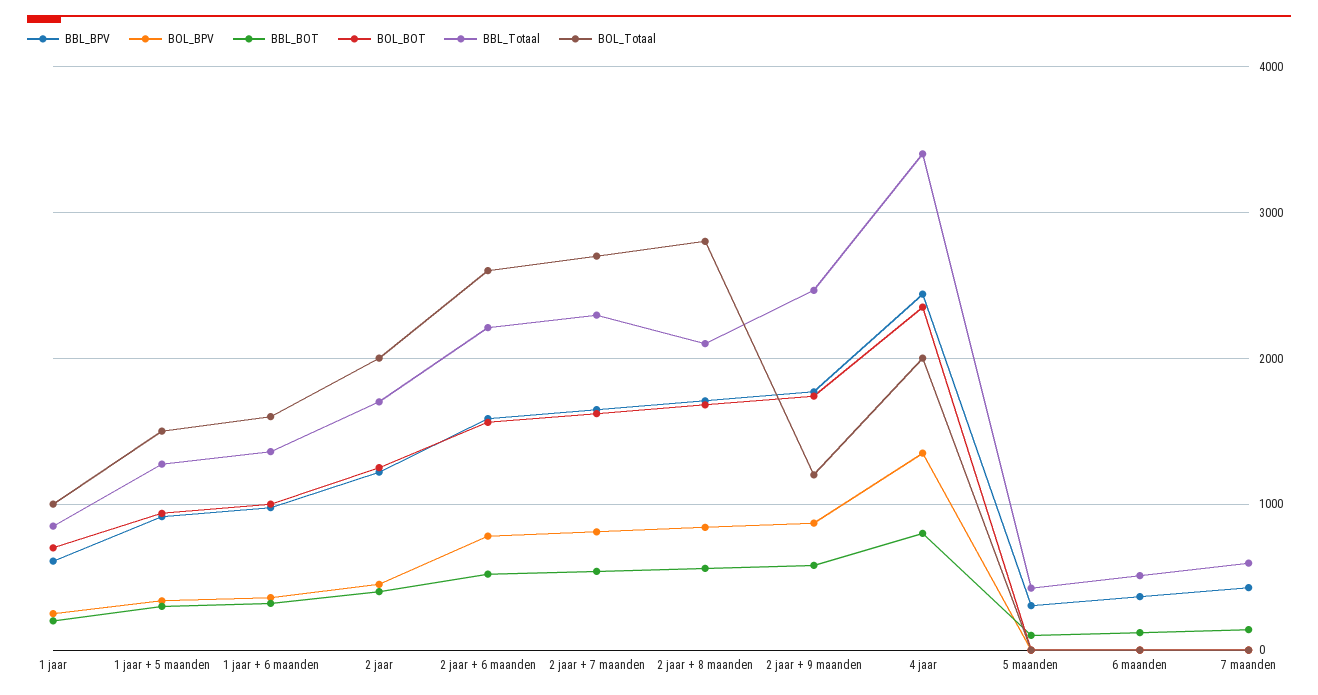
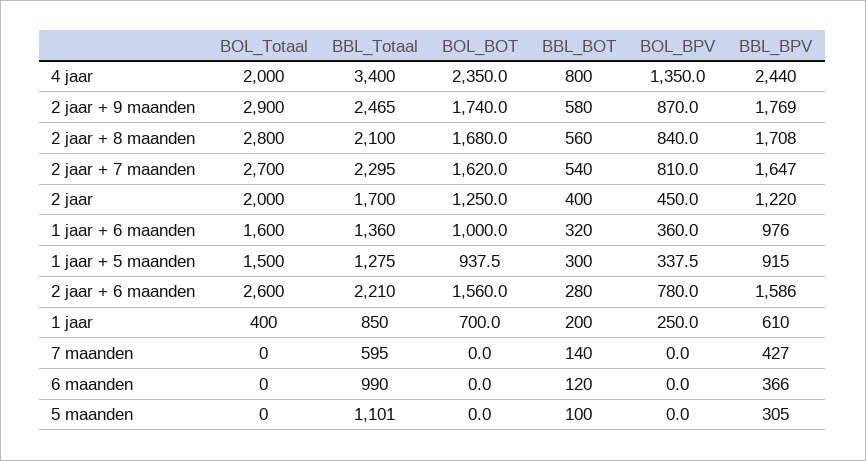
  {
    "BBL_BPV": {
      "1 jaar": 610,
      "1 jaar + 5 maanden": 915,
      "1 jaar + 6 maanden": 976,
      "2 jaar": 1220,
      "2 jaar + 6 maanden": 1586,
      "2 jaar + 7 maanden": 1647,
      "2 jaar + 8 maanden": 1708,
      "2 jaar + 9 maanden": 1769,
      "4 jaar": 2440,
      "5 maanden": 305,
      "6 maanden": 366,
      "7 maanden": 427
    },
    "BOL_BPV": {
      "1 jaar": 250,
      "1 jaar + 5 maanden": 337.5,
      "1 jaar + 6 maanden": 360,
      "2 jaar": 450,
      "2 jaar + 6 maanden": 780,
      "2 jaar + 7 maanden": 810,
      "2 jaar + 8 maanden": 840,
      "2 jaar + 9 maanden": 870,
      "4 jaar": 1350,
      "5 maanden": 0,
      "6 maanden": 0,
      "7 maanden": 0
    },
    "BBL_BOT": {
      "1 jaar": 200,
      "1 jaar + 5 maanden": 300,
      "1 jaar + 6 maanden": 320,
      "2 jaar": 400,
-     "2 jaar + 6 maanden": 500,
+     "2 jaar + 6 maanden": 280,
      "2 jaar + 7 maanden": 540,
      "2 jaar + 8 maanden": 560,
      "2 jaar + 9 maanden": 580,
      "4 jaar": 800,
      "5 maanden": 100,
      "6 maanden": 120,
      "7 maanden": 140
    },
    "BOL_BOT": {
      "1 jaar": 700,
      "1 jaar + 5 maanden": 937.5,
      "1 jaar + 6 maanden": 1000,
      "2 jaar": 1250,
      "2 jaar + 6 maanden": 1560,
      "2 jaar + 7 maanden": 1620,
      "2 jaar + 8 maanden": 1680,
      "2 jaar + 9 maanden": 1740,
      "4 jaar": 2350,
      "5 maanden": 0,
      "6 maanden": 0,
      "7 maanden": 0
    },
    "BBL_Totaal": {
      "1 jaar": 850,
      "1 jaar + 5 maanden": 1275,
      "1 jaar + 6 maanden": 1360,
      "2 jaar": 1700,
      "2 jaar + 6 maanden": 2210,
      "2 jaar + 7 maanden": 2295,
      "2 jaar + 8 maanden": 2100,
      "2 jaar + 9 maanden": 2465,
      "4 jaar": 3400,
-     "5 maanden": 400,
+     "5 maanden": 1101,
-     "6 maanden": 500,
+     "6 maanden": 990,
      "7 maanden": 595
    },
    "BOL_Totaal": {
-     "1 jaar": 1000,
+     "1 jaar": 400,
      "1 jaar + 5 maanden": 1500,
      "1 jaar + 6 maanden": 1600,
      "2 jaar": 2000,
      "2 jaar + 6 maanden": 2600,
      "2 jaar + 7 maanden": 2700,
      "2 jaar + 8 maanden": 2800,
-     "2 jaar + 9 maanden": 1200,
+     "2 jaar + 9 maanden": 2900,
      "4 jaar": 2000,
      "5 maanden": 0,
      "6 maanden": 0,
      "7 maanden": 0
    }
  }

